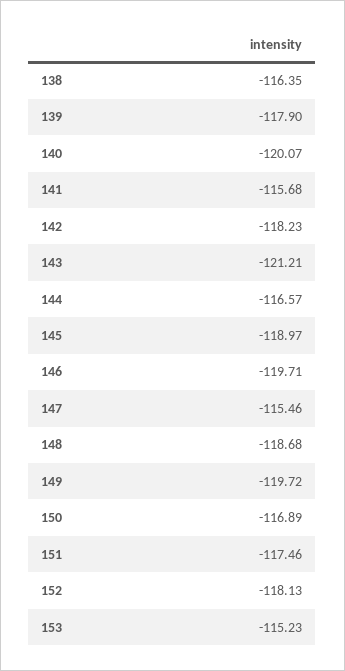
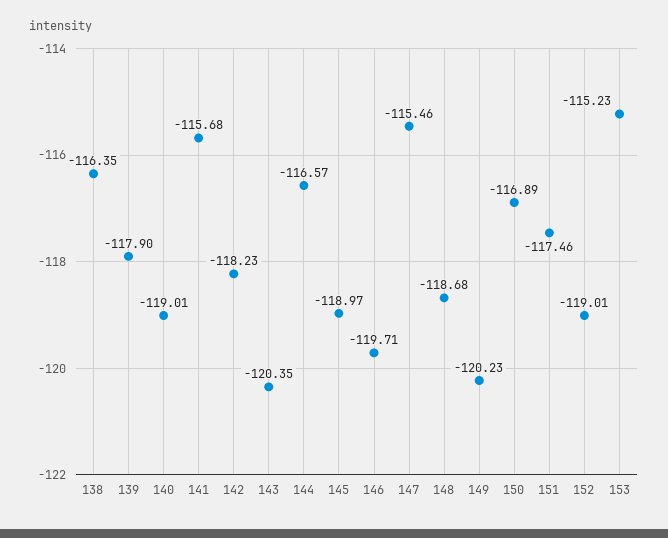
  {
    "138": -116.35,
    "139": -117.9,
-   "140": -120.07,
+   "140": -119.01,
    "141": -115.68,
    "142": -118.23,
-   "143": -121.21,
+   "143": -120.35,
    "144": -116.57,
    "145": -118.97,
    "146": -119.71,
    "147": -115.46,
    "148": -118.68,
-   "149": -119.72,
+   "149": -120.23,
    "150": -116.89,
    "151": -117.46,
-   "152": -118.13,
+   "152": -119.01,
    "153": -115.23
  }

